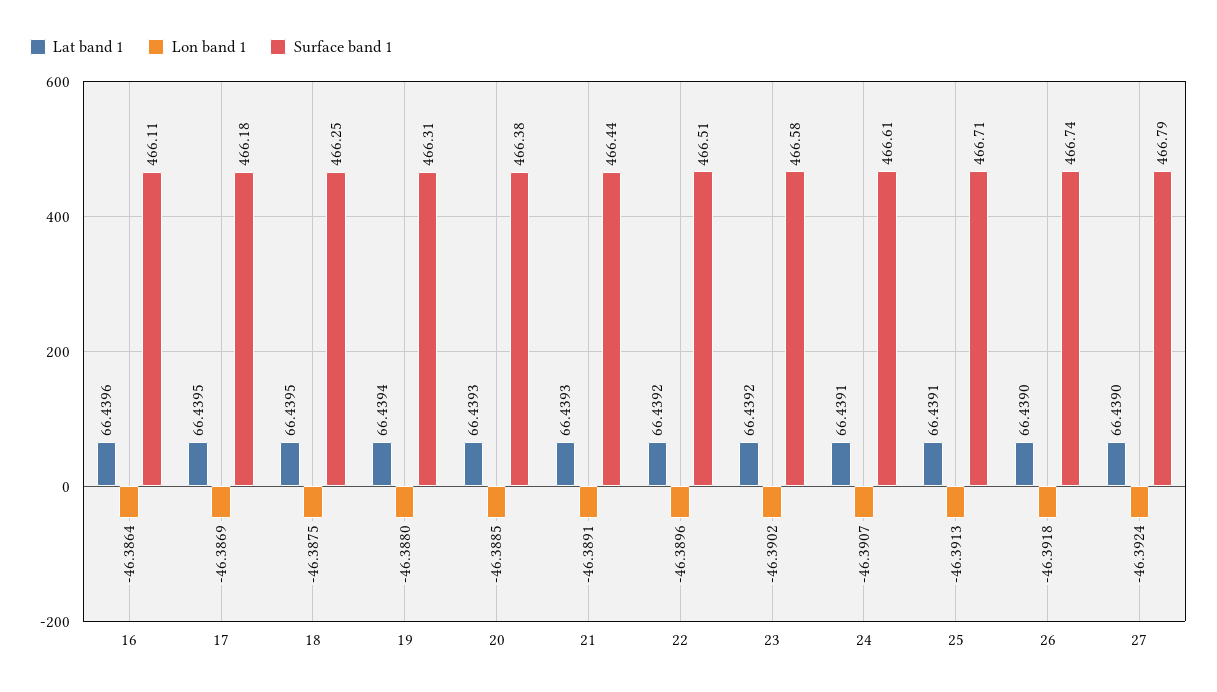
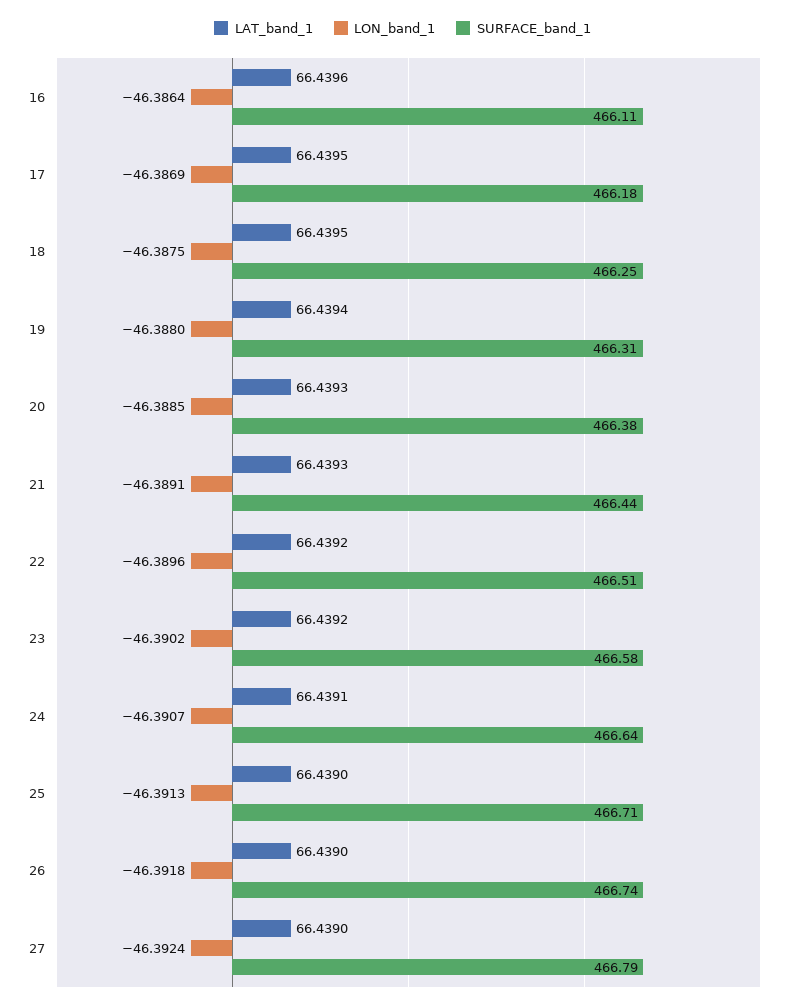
  {
    "Lat band 1": {
      "16": 66.4396,
      "17": 66.4395,
      "18": 66.4395,
      "19": 66.4394,
      "20": 66.4393,
      "21": 66.4393,
      "22": 66.4392,
      "23": 66.4392,
      "24": 66.4391,
-     "25": 66.4391,
+     "25": 66.439,
      "26": 66.439,
      "27": 66.439
    },
    "Lon band 1": {
      "16": -46.3864,
      "17": -46.3869,
      "18": -46.3875,
      "19": -46.388,
      "20": -46.3885,
      "21": -46.3891,
      "22": -46.3896,
      "23": -46.3902,
      "24": -46.3907,
      "25": -46.3913,
      "26": -46.3918,
      "27": -46.3924
    },
    "Surface band 1": {
      "16": 466.11,
      "17": 466.18,
      "18": 466.25,
      "19": 466.31,
      "20": 466.38,
      "21": 466.44,
      "22": 466.51,
      "23": 466.58,
-     "24": 466.61,
+     "24": 466.64,
      "25": 466.71,
      "26": 466.74,
      "27": 466.79
    }
  }

